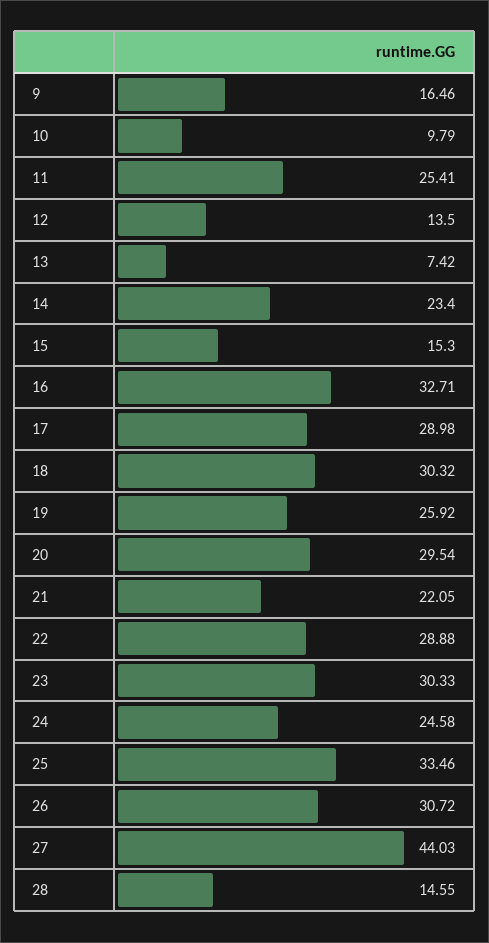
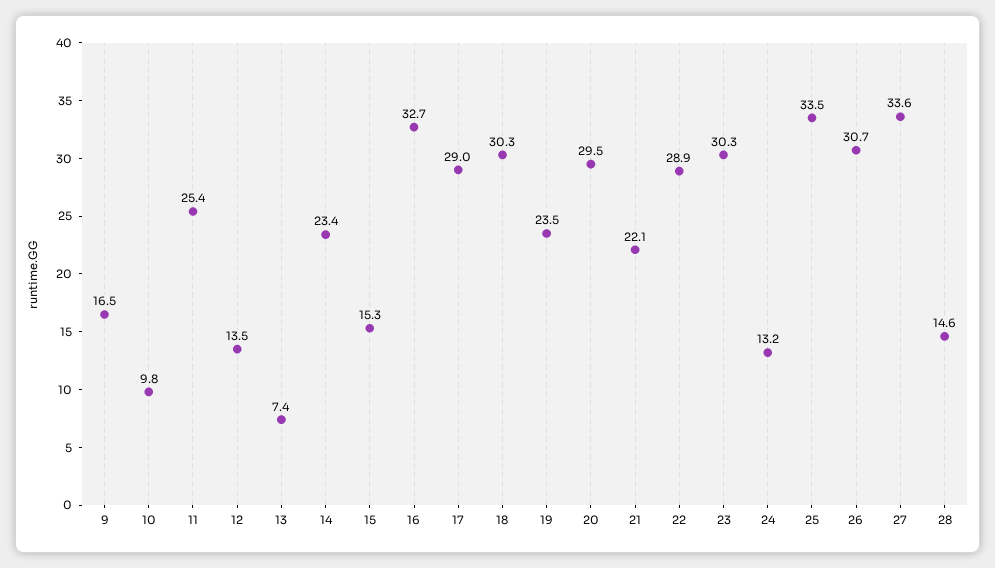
  {
    "9": 16.46,
    "10": 9.79,
    "11": 25.41,
    "12": 13.5,
    "13": 7.42,
    "14": 23.4,
    "15": 15.3,
    "16": 32.71,
    "17": 28.98,
    "18": 30.32,
-   "19": 25.92,
+   "19": 23.5,
    "20": 29.54,
    "21": 22.05,
    "22": 28.88,
    "23": 30.33,
-   "24": 24.58,
+   "24": 13.2,
    "25": 33.46,
    "26": 30.72,
-   "27": 44.03,
+   "27": 33.6,
    "28": 14.55
  }

